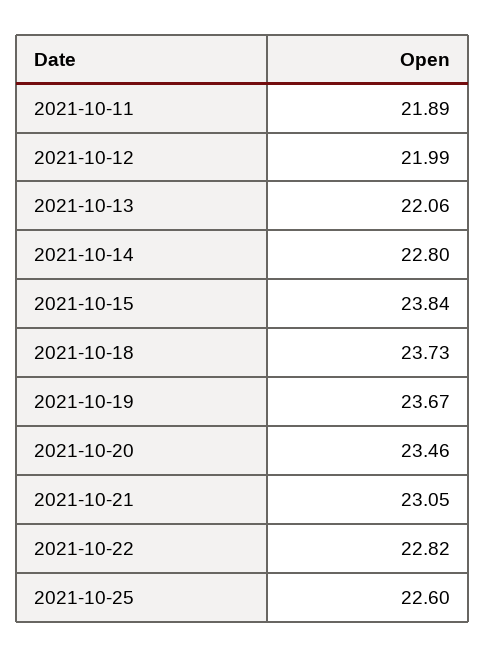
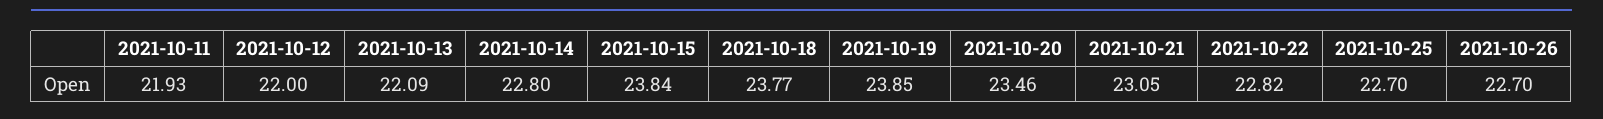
  {
-   "2021-10-11": 21.89,
+   "2021-10-11": 21.93,
-   "2021-10-12": 21.99,
+   "2021-10-12": 22,
-   "2021-10-13": 22.06,
+   "2021-10-13": 22.09,
    "2021-10-14": 22.8,
    "2021-10-15": 23.84,
-   "2021-10-18": 23.73,
+   "2021-10-18": 23.77,
-   "2021-10-19": 23.67,
+   "2021-10-19": 23.85,
    "2021-10-20": 23.46,
    "2021-10-21": 23.05,
    "2021-10-22": 22.82,
-   "2021-10-25": 22.6
+   "2021-10-25": 22.7,
+   "2021-10-26": 22.7
  }

